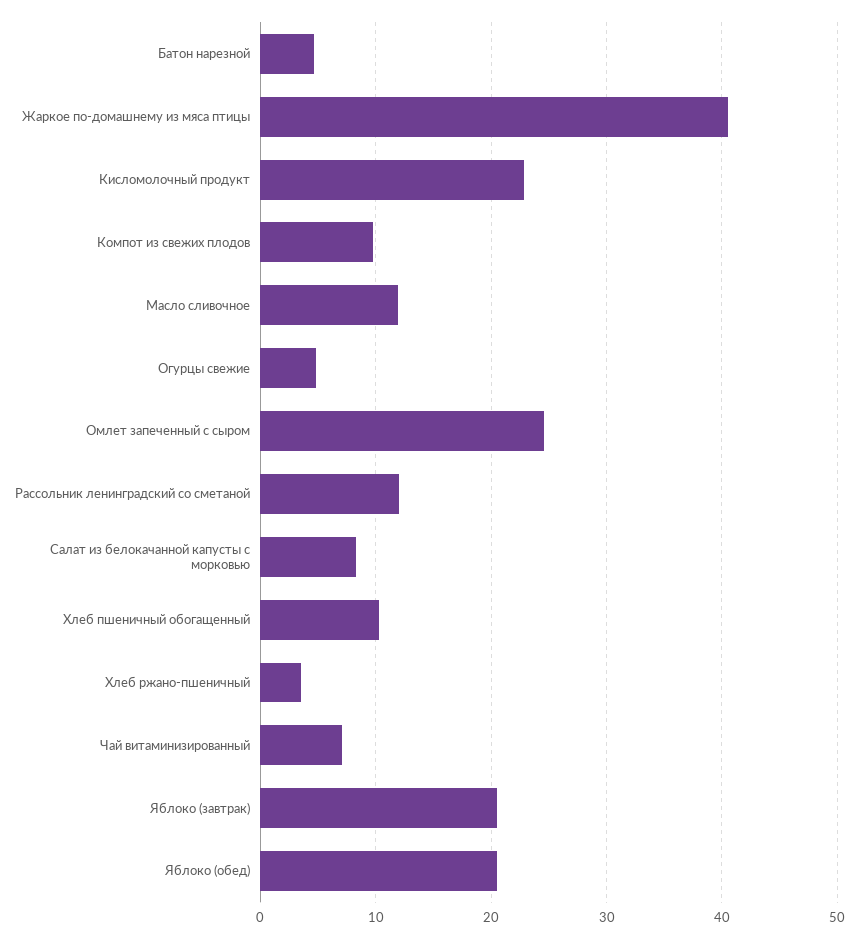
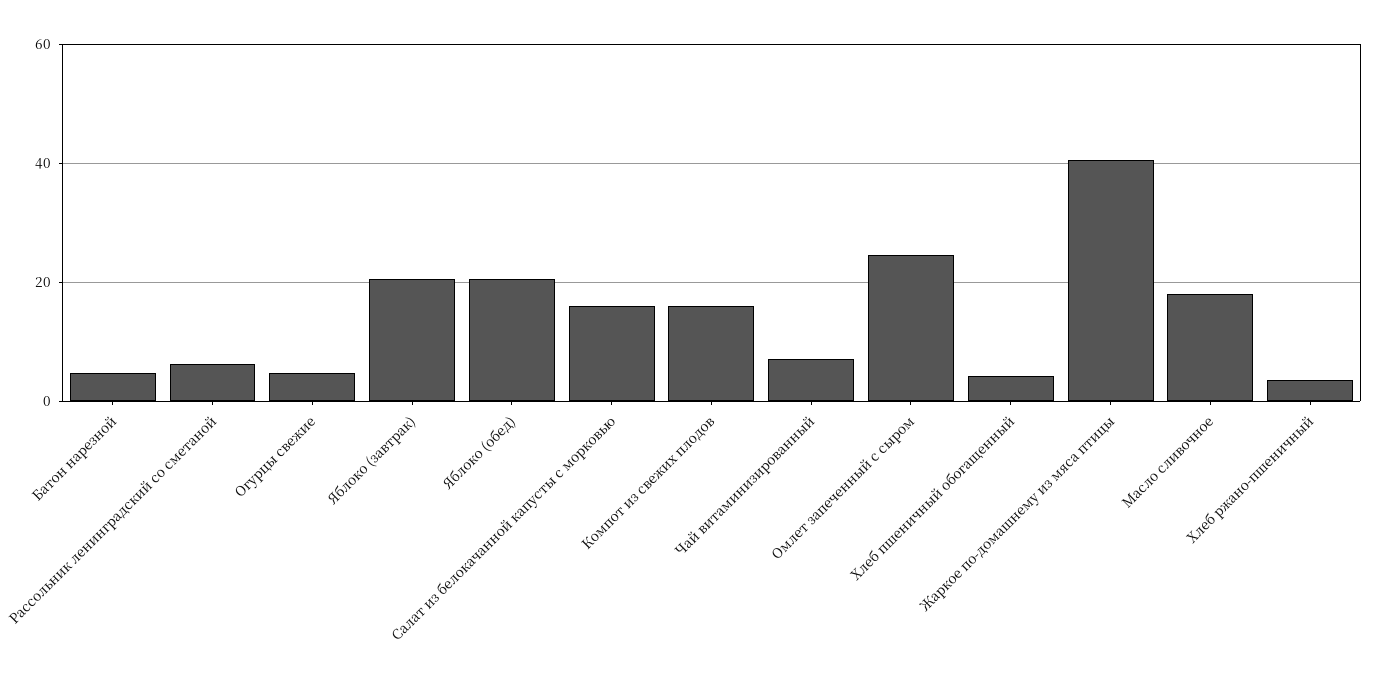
  {
    "Батон нарезной": 5,
    "Жаркое по-домашнему из мяса птицы": 41,
-   "Кисломолочный продукт": 23,
-   "Компот из свежих плодов": 10,
+   "Компот из свежих плодов": 16,
-   "Масло сливочное": 12,
+   "Масло сливочное": 18,
    "Огурцы свежие": 5,
    "Омлет запеченный с сыром": 25,
-   "Рассольник ленинградский со сметаной": 12,
+   "Рассольник ленинградский со сметаной": 6,
-   "Салат из белокачанной капусты с морковью": 8,
+   "Салат из белокачанной капусты с морковью": 16,
-   "Хлеб пшеничный обогащенный": 10,
+   "Хлеб пшеничный обогащенный": 4,
    "Хлеб ржано-пшеничный": 4,
    "Чай витаминизированный": 7,
    "Яблоко (завтрак)": 21,
    "Яблоко (обед)": 21
  }

